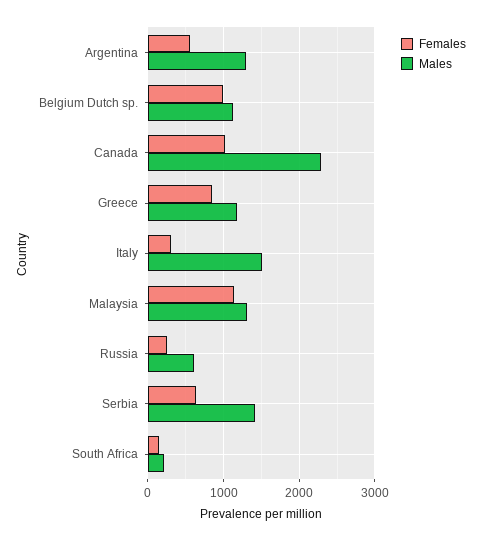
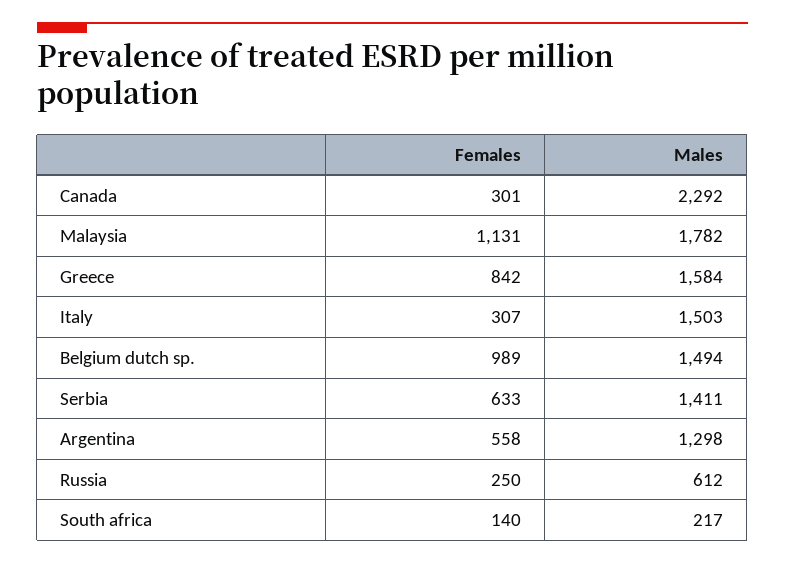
  {
    "Females": {
      "Argentina": 558,
      "Belgium Dutch sp.": 989,
-     "Canada": 1000,
+     "Canada": 301,
      "Greece": 842,
      "Italy": 307,
      "Malaysia": 1131,
      "Russia": 250,
      "Serbia": 633,
      "South Africa": 140
    },
    "Males": {
      "Argentina": 1298,
-     "Belgium Dutch sp.": 1100,
+     "Belgium Dutch sp.": 1494,
      "Canada": 2292,
-     "Greece": 1200,
+     "Greece": 1584,
      "Italy": 1503,
-     "Malaysia": 1300,
+     "Malaysia": 1782,
      "Russia": 612,
      "Serbia": 1411,
      "South Africa": 217
    }
  }

